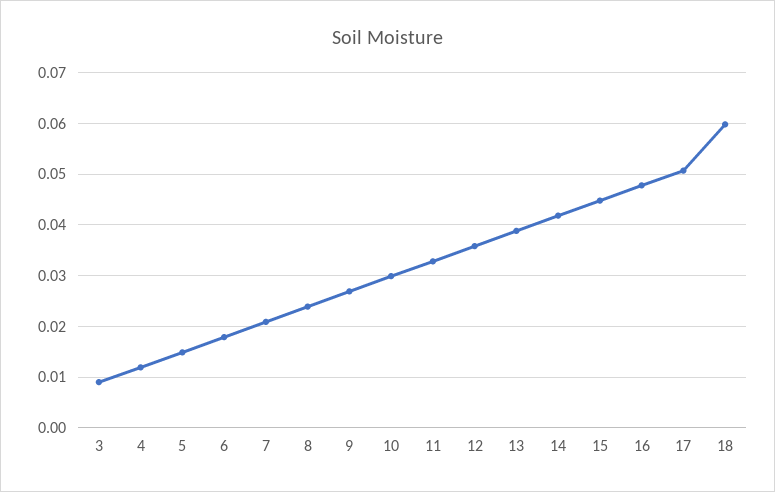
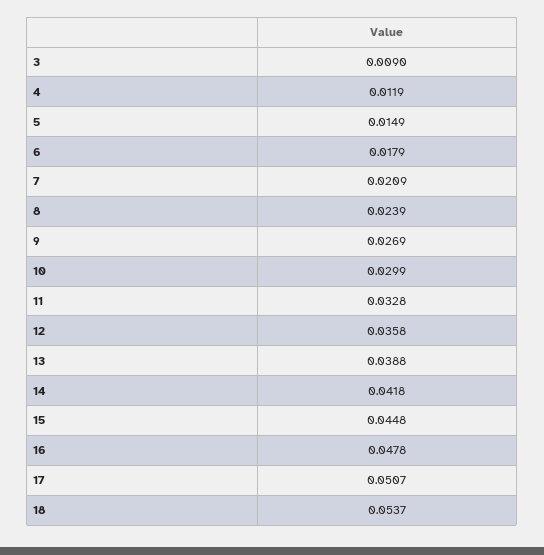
  {
    "3": 0.009,
    "4": 0.0119,
    "5": 0.0149,
    "6": 0.0179,
    "7": 0.0209,
    "8": 0.0239,
    "9": 0.0269,
    "10": 0.0299,
    "11": 0.0328,
    "12": 0.0358,
    "13": 0.0388,
    "14": 0.0418,
    "15": 0.0448,
    "16": 0.0478,
    "17": 0.0507,
-   "18": 0.06
+   "18": 0.0537
  }

